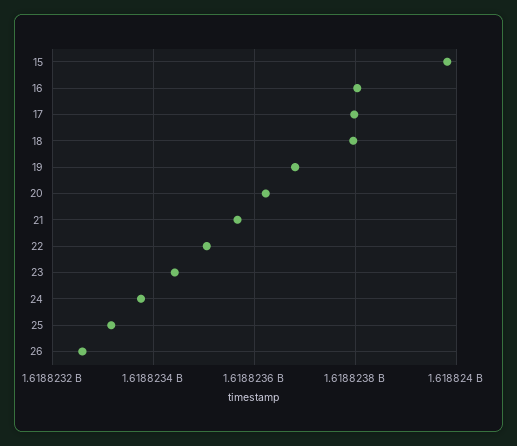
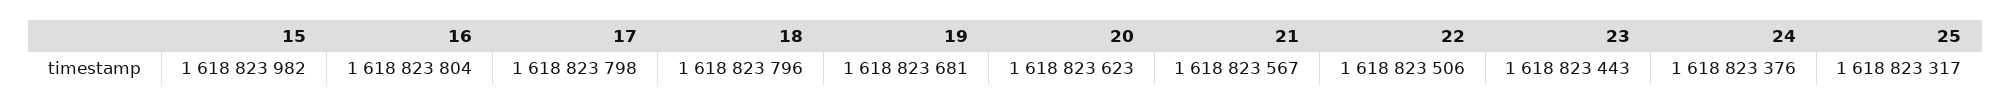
  {
    "15": 1618823982,
    "16": 1618823804,
    "17": 1618823798,
    "18": 1618823796,
    "19": 1618823681,
    "20": 1618823623,
    "21": 1618823567,
    "22": 1618823506,
    "23": 1618823443,
    "24": 1618823376,
-   "25": 1618823317,
+   "25": 1618823317
-   "26": 1618823260
  }

